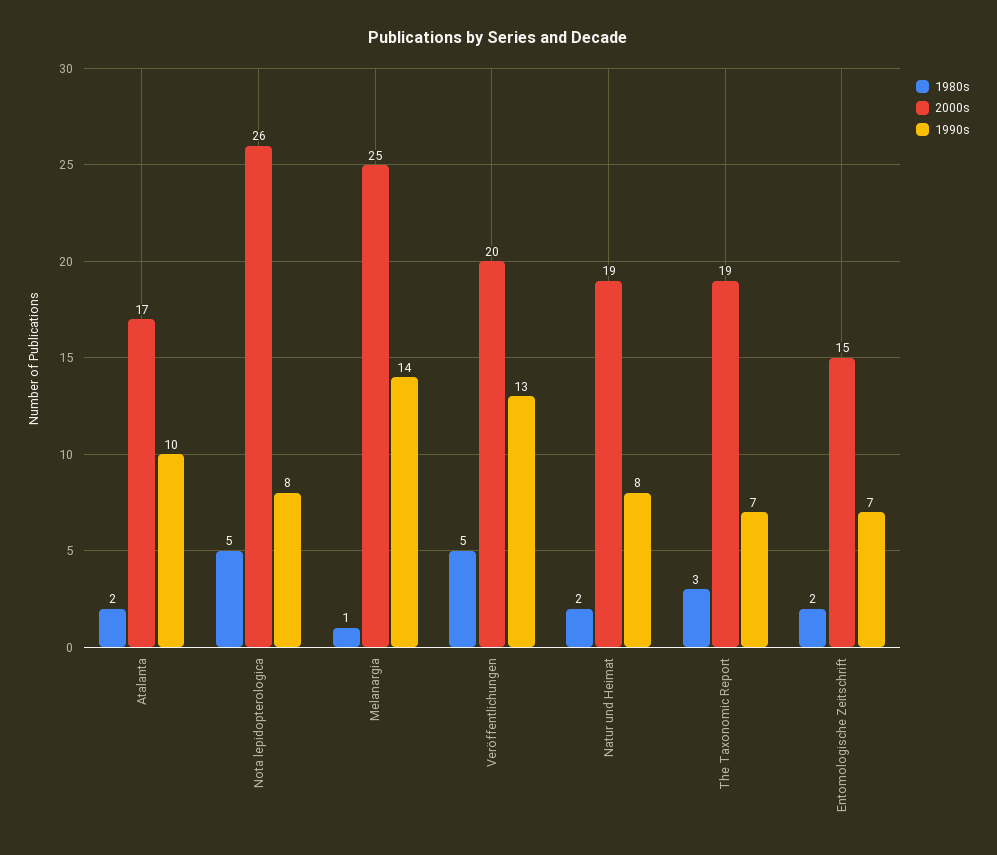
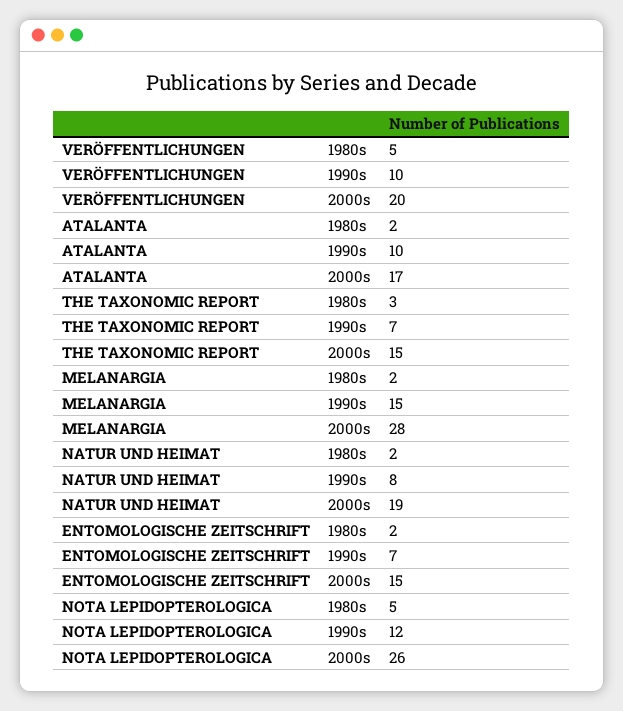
  {
    "1980s": {
      "Atalanta": 2,
      "Nota lepidopterologica": 5,
-     "Melanargia": 1,
+     "Melanargia": 2,
      "Veröffentlichungen": 5,
      "Natur und Heimat": 2,
      "The Taxonomic Report": 3,
      "Entomologische Zeitschrift": 2
    },
    "2000s": {
      "Atalanta": 17,
      "Nota lepidopterologica": 26,
-     "Melanargia": 25,
+     "Melanargia": 28,
      "Veröffentlichungen": 20,
      "Natur und Heimat": 19,
-     "The Taxonomic Report": 19,
+     "The Taxonomic Report": 15,
      "Entomologische Zeitschrift": 15
    },
    "1990s": {
      "Atalanta": 10,
-     "Nota lepidopterologica": 8,
+     "Nota lepidopterologica": 12,
-     "Melanargia": 14,
+     "Melanargia": 15,
-     "Veröffentlichungen": 13,
+     "Veröffentlichungen": 10,
      "Natur und Heimat": 8,
      "The Taxonomic Report": 7,
      "Entomologische Zeitschrift": 7
    }
  }

